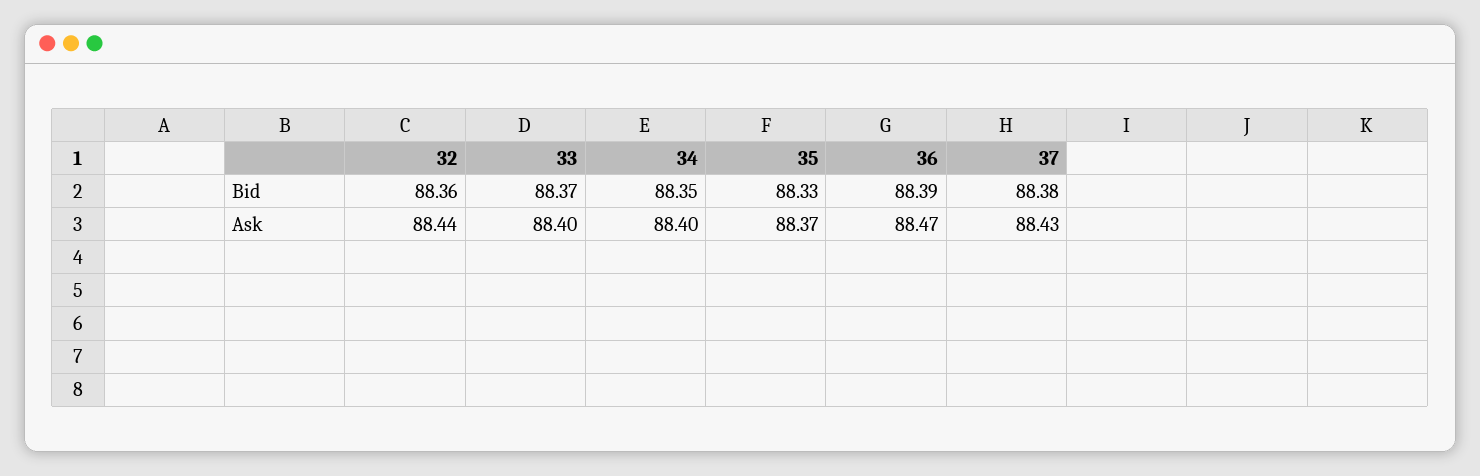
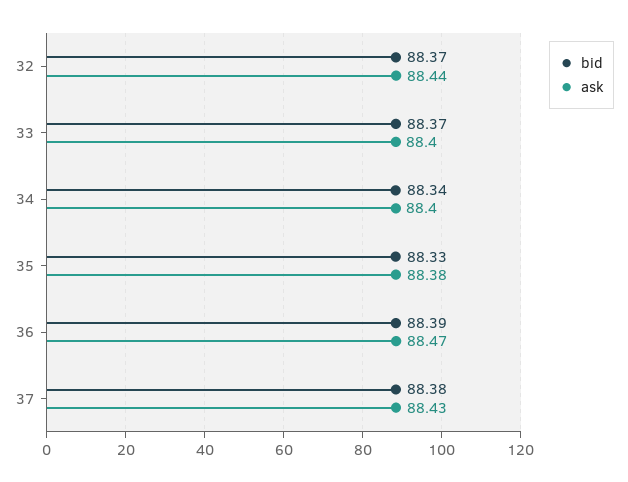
  {
    "Bid": {
-     "32": 88.36,
+     "32": 88.37,
      "33": 88.37,
-     "34": 88.35,
+     "34": 88.34,
      "35": 88.33,
      "36": 88.39,
      "37": 88.38
    },
    "Ask": {
      "32": 88.44,
      "33": 88.4,
      "34": 88.4,
-     "35": 88.37,
+     "35": 88.38,
      "36": 88.47,
      "37": 88.43
    }
  }

